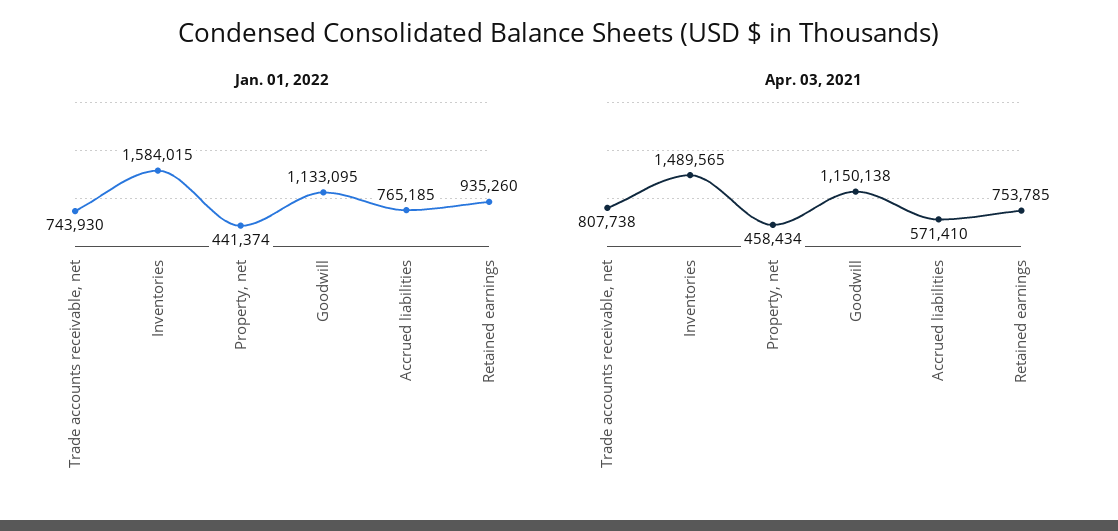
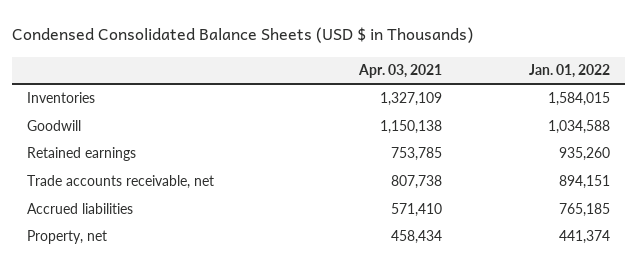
  {
    "Jan. 01, 2022": {
-     "Trade accounts receivable, net": 743930,
+     "Trade accounts receivable, net": 894151,
      "Inventories": 1584015,
      "Property, net": 441374,
-     "Goodwill": 1133095,
+     "Goodwill": 1034588,
      "Accrued liabilities": 765185,
      "Retained earnings": 935260
    },
    "Apr. 03, 2021": {
      "Trade accounts receivable, net": 807738,
-     "Inventories": 1489565,
+     "Inventories": 1327109,
      "Property, net": 458434,
      "Goodwill": 1150138,
      "Accrued liabilities": 571410,
      "Retained earnings": 753785
    }
  }

